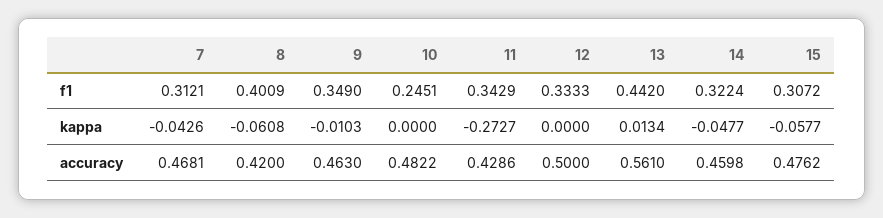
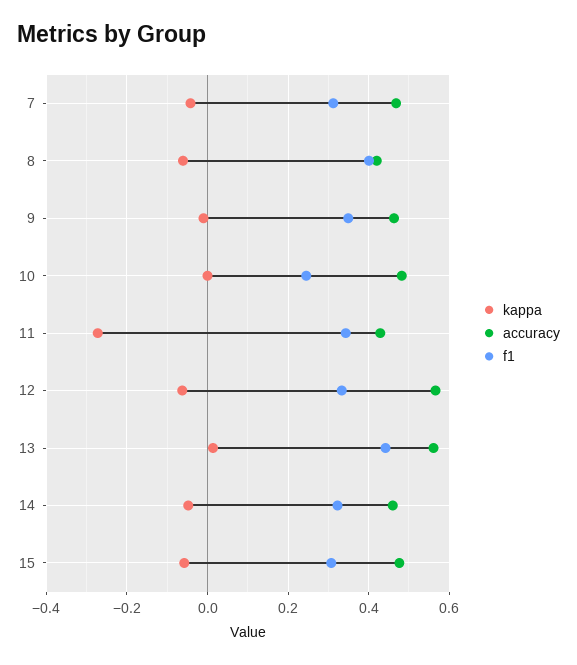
  {
    "f1": {
      "7": 0.3121,
      "8": 0.4009,
      "9": 0.349,
      "10": 0.2451,
      "11": 0.3429,
      "12": 0.3333,
      "13": 0.442,
      "14": 0.3224,
      "15": 0.3072
    },
    "kappa": {
      "7": -0.0426,
      "8": -0.0608,
      "9": -0.0103,
      "10": 0,
      "11": -0.2727,
-     "12": 0,
+     "12": -0.06,
      "13": 0.0134,
      "14": -0.0477,
      "15": -0.0577
    },
    "accuracy": {
      "7": 0.4681,
      "8": 0.42,
      "9": 0.463,
      "10": 0.4822,
      "11": 0.4286,
-     "12": 0.5,
+     "12": 0.56,
      "13": 0.561,
      "14": 0.4598,
      "15": 0.4762
    }
  }

